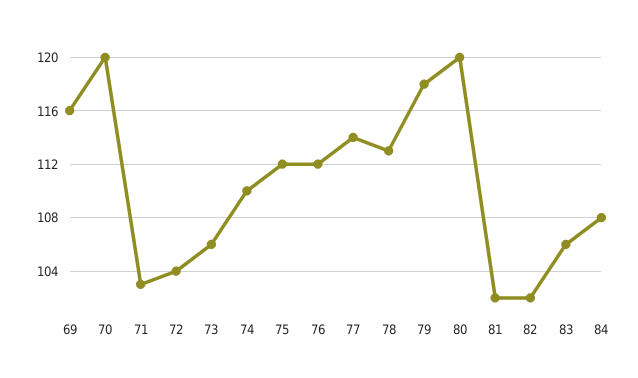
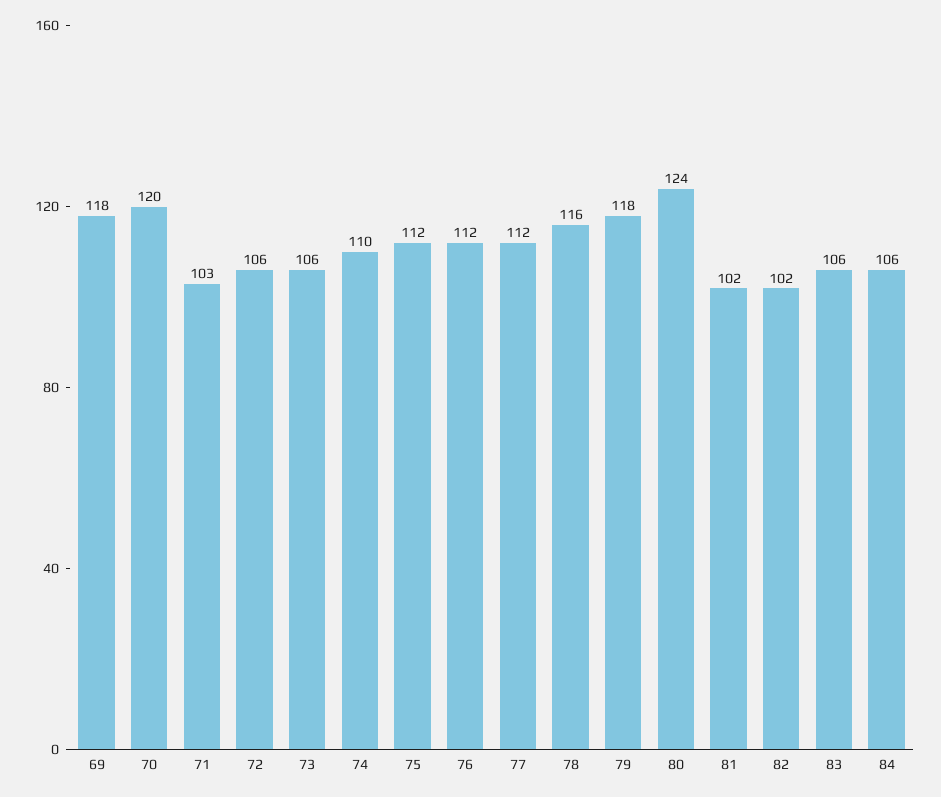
  {
-   "69": 116,
+   "69": 118,
    "70": 120,
    "71": 103,
-   "72": 104,
+   "72": 106,
    "73": 106,
    "74": 110,
    "75": 112,
    "76": 112,
-   "77": 114,
+   "77": 112,
-   "78": 113,
+   "78": 116,
    "79": 118,
-   "80": 120,
+   "80": 124,
    "81": 102,
    "82": 102,
    "83": 106,
-   "84": 108
+   "84": 106
  }

